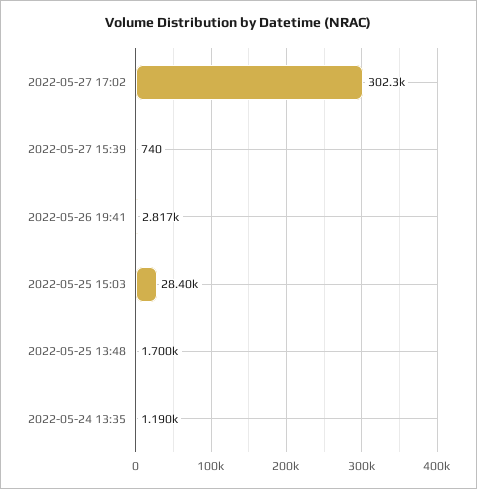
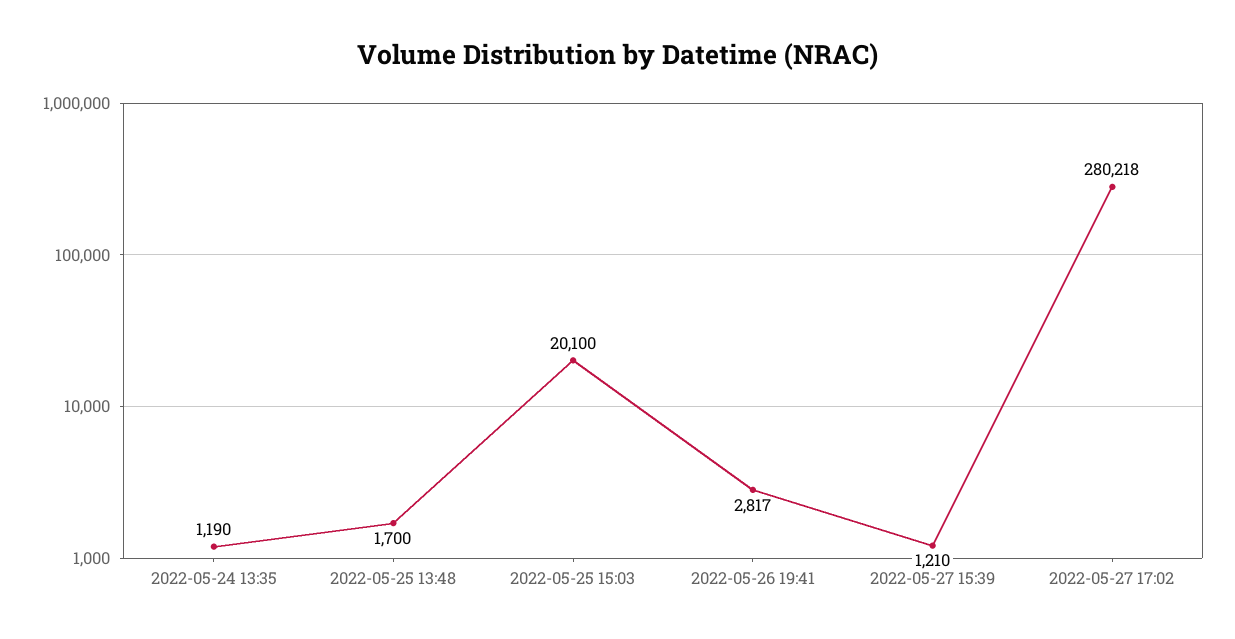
  {
-   "2022-05-27 17:02": 302300,
+   "2022-05-27 17:02": 280218,
-   "2022-05-27 15:39": 740,
+   "2022-05-27 15:39": 1210,
    "2022-05-26 19:41": 2817,
-   "2022-05-25 15:03": 28400,
+   "2022-05-25 15:03": 20100,
    "2022-05-25 13:48": 1700,
    "2022-05-24 13:35": 1190
  }

